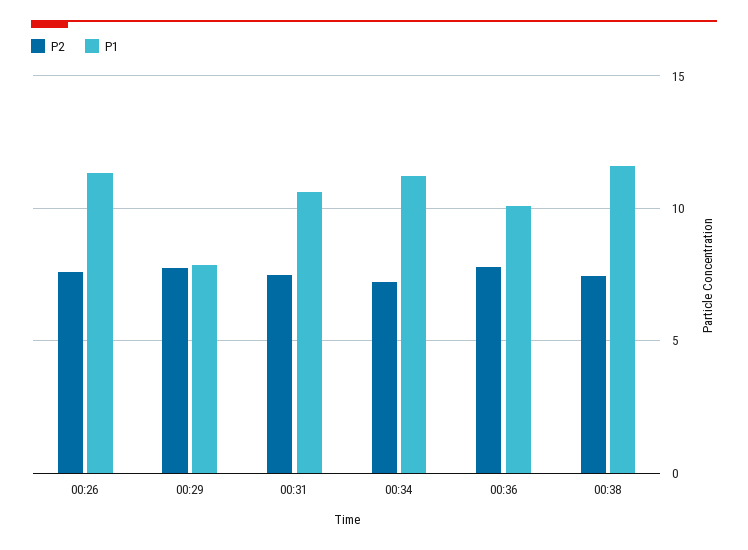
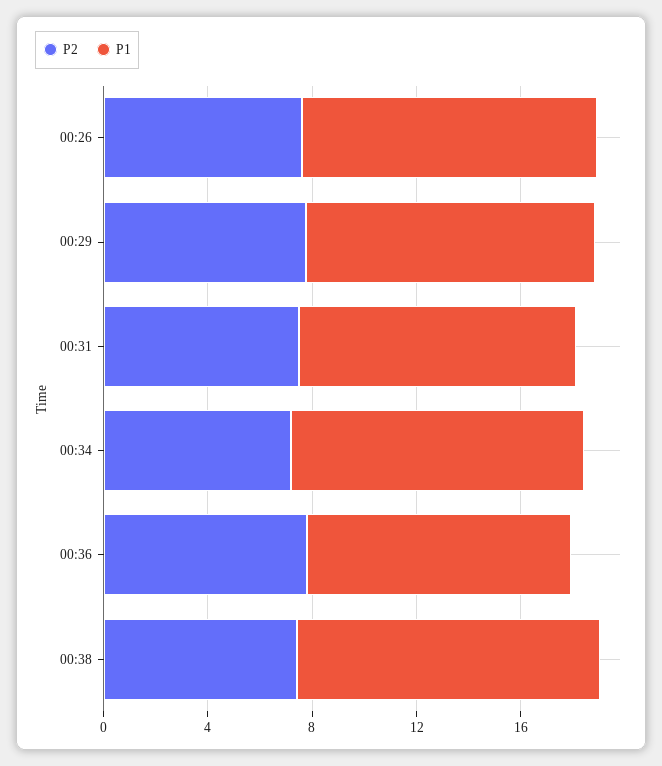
  {
    "P2": {
      "00:26": 7.5,
      "00:29": 8,
      "00:31": 7.5,
      "00:34": 7,
      "00:36": 8,
      "00:38": 7.5
    },
    "P1": {
      "00:26": 11.5,
-     "00:29": 8,
+     "00:29": 11,
      "00:31": 10.5,
      "00:34": 11,
      "00:36": 10,
      "00:38": 11.5
    }
  }

